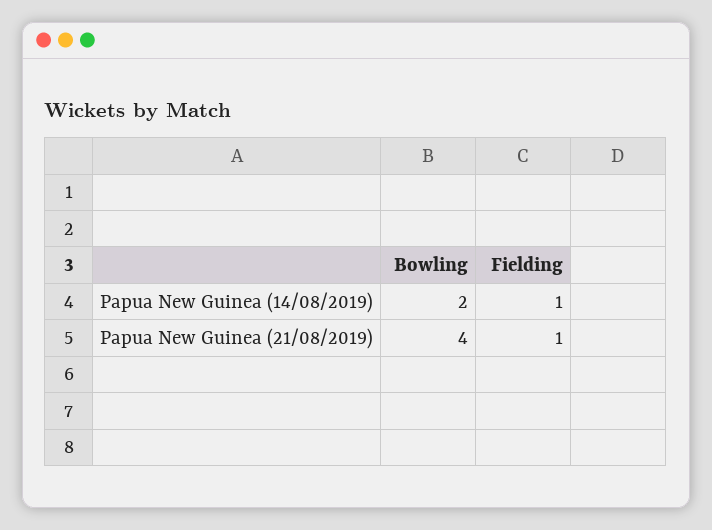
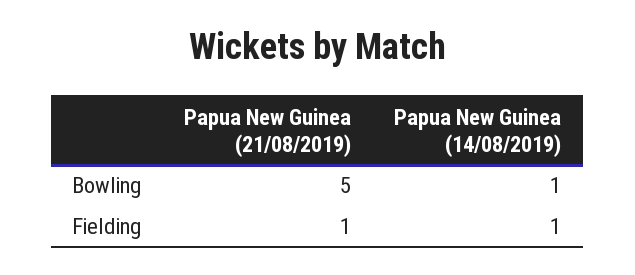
  {
    "Bowling": {
-     "Papua New Guinea (14/08/2019)": 2,
+     "Papua New Guinea (14/08/2019)": 1,
-     "Papua New Guinea (21/08/2019)": 4
+     "Papua New Guinea (21/08/2019)": 5
    },
    "Fielding": {
      "Papua New Guinea (14/08/2019)": 1,
      "Papua New Guinea (21/08/2019)": 1
    }
  }

